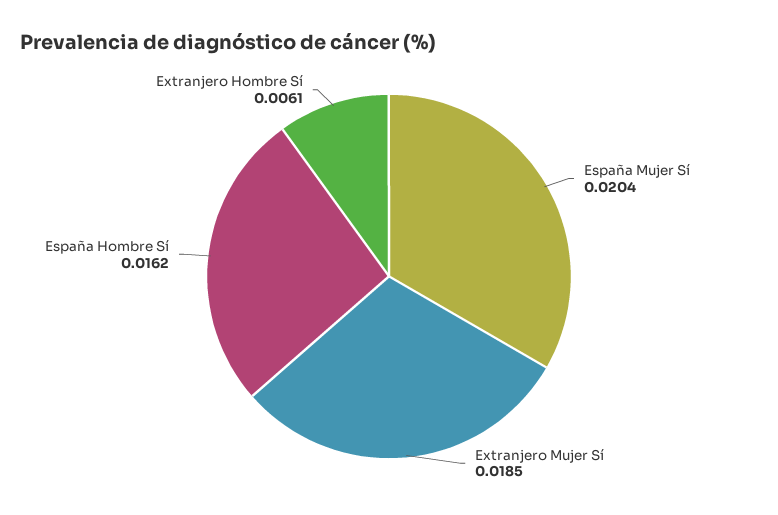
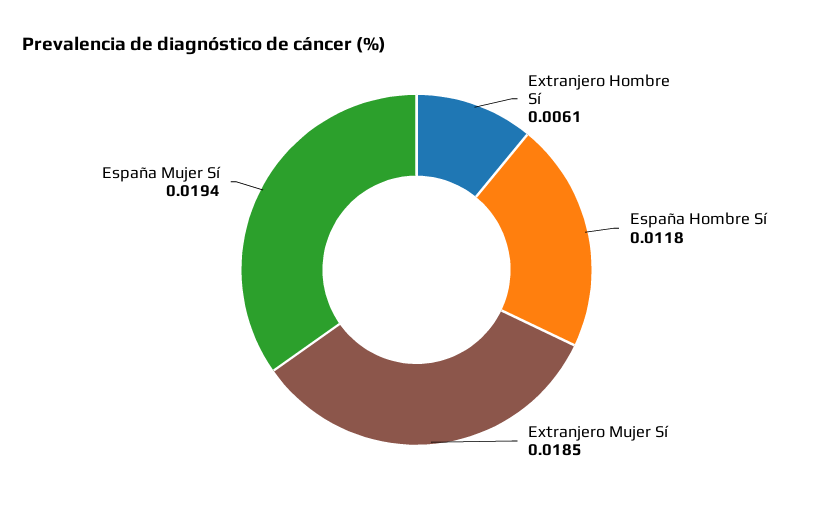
  {
-   "España Mujer Sí": 0.0204,
+   "España Mujer Sí": 0.0194,
    "Extranjero Mujer Sí": 0.0185,
-   "España Hombre Sí": 0.0162,
+   "España Hombre Sí": 0.0118,
    "Extranjero Hombre Sí": 0.0061
  }

